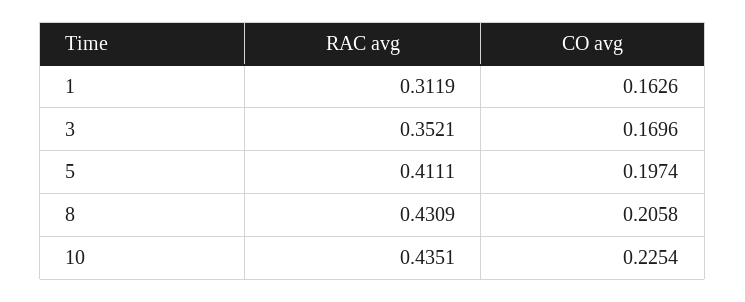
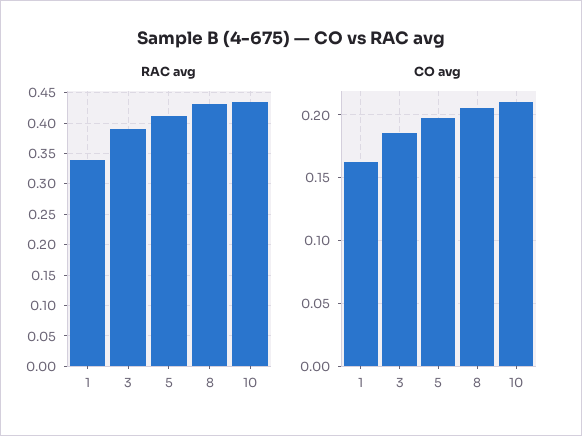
  {
    "RAC avg": {
-     "1": 0.3119,
+     "1": 0.34,
-     "3": 0.3521,
+     "3": 0.39,
      "5": 0.4111,
      "8": 0.4309,
      "10": 0.4351
    },
    "CO avg": {
      "1": 0.1626,
-     "3": 0.1696,
+     "3": 0.185,
      "5": 0.1974,
      "8": 0.2058,
-     "10": 0.2254
+     "10": 0.21
    }
  }

